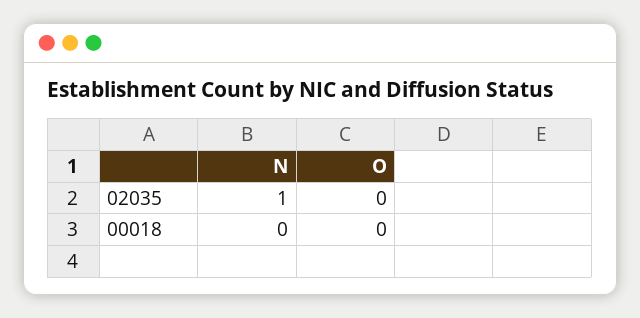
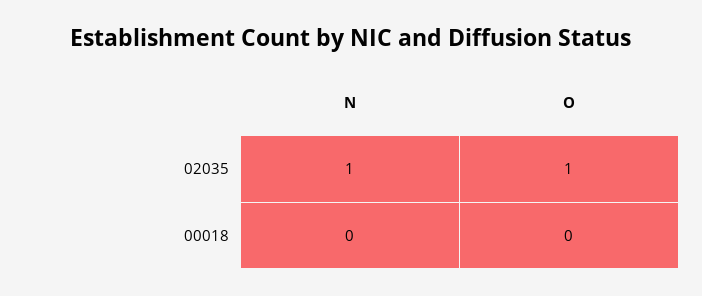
  {
    "N": {
      "02035": 1,
      "00018": 0
    },
    "O": {
-     "02035": 0,
+     "02035": 1,
      "00018": 0
    }
  }

